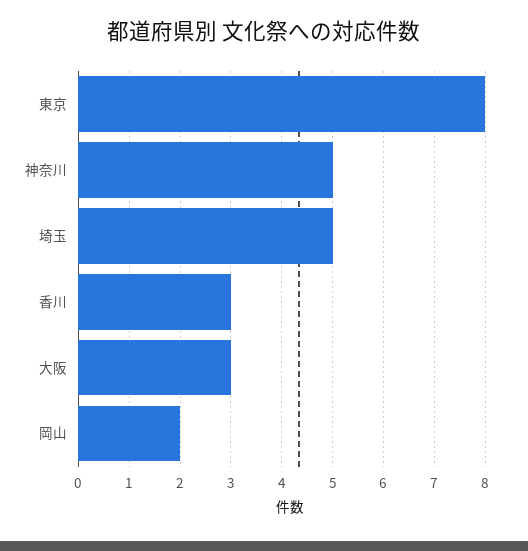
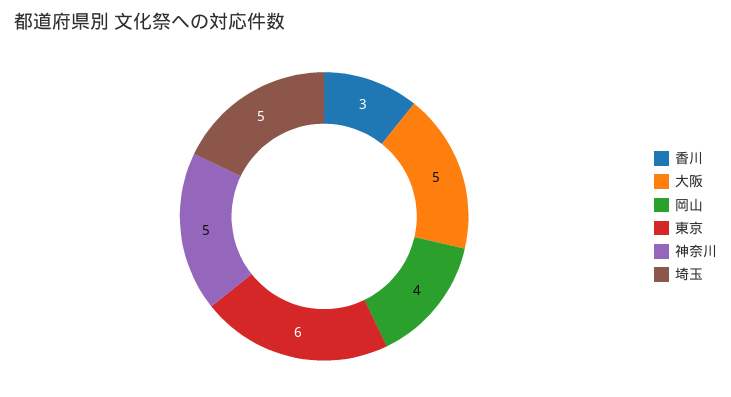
  {
-   "東京": 8,
+   "東京": 6,
    "神奈川": 5,
    "埼玉": 5,
    "香川": 3,
-   "大阪": 3,
+   "大阪": 5,
-   "岡山": 2
+   "岡山": 4
  }

